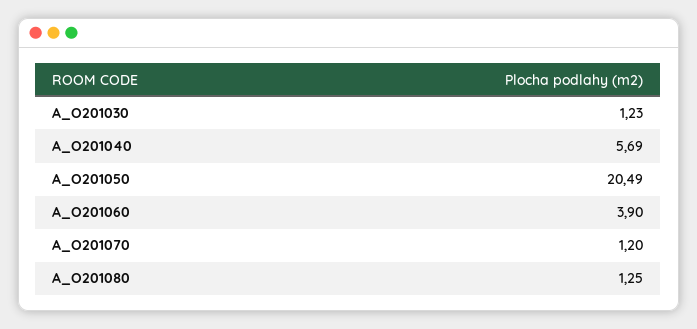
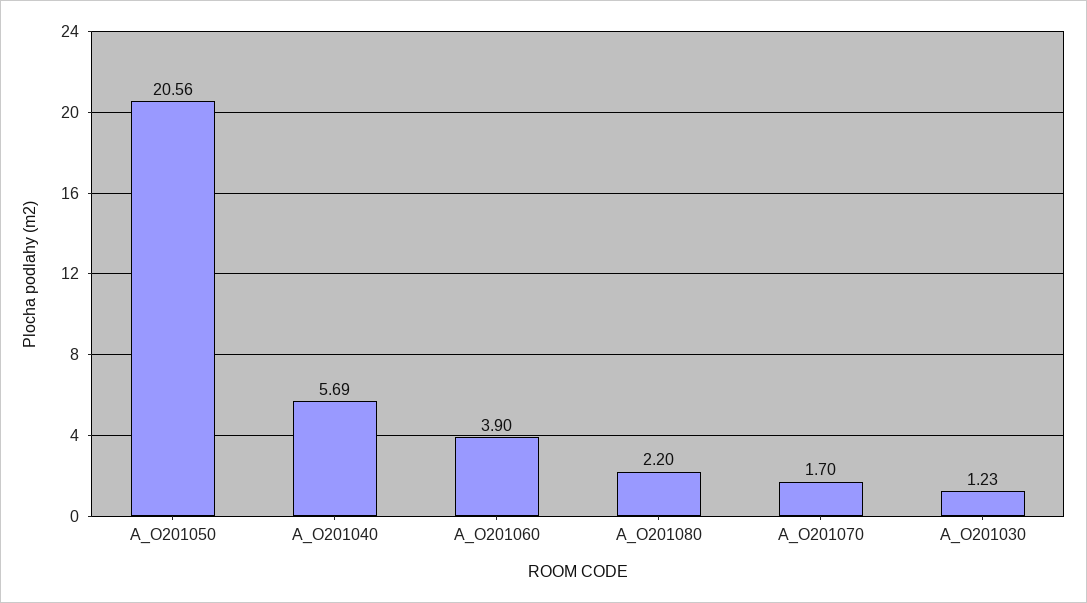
  {
    "A_O201030": 1.23,
    "A_O201040": 5.69,
-   "A_O201050": 20.49,
+   "A_O201050": 20.56,
    "A_O201060": 3.9,
-   "A_O201070": 1.2,
+   "A_O201070": 1.7,
-   "A_O201080": 1.25
+   "A_O201080": 2.2
  }

